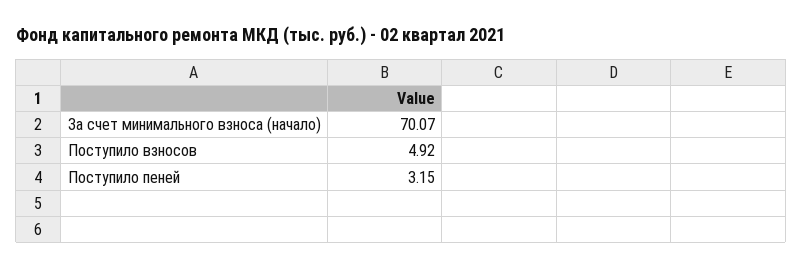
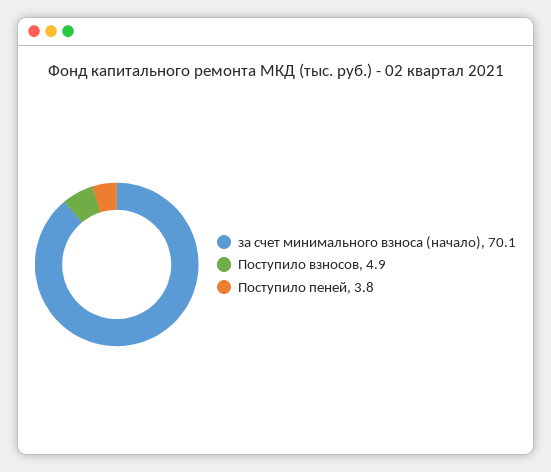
  {
    "За счет минимального взноса (начало)": 70.07,
    "Поступило взносов": 4.92,
-   "Поступило пеней": 3.15
+   "Поступило пеней": 3.8
  }

